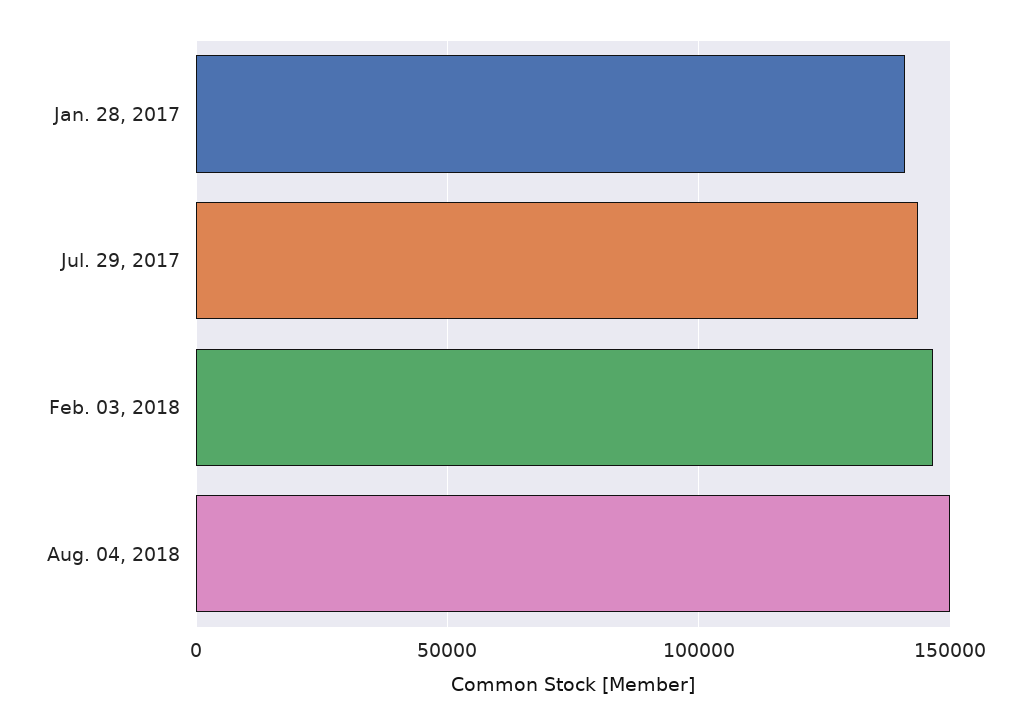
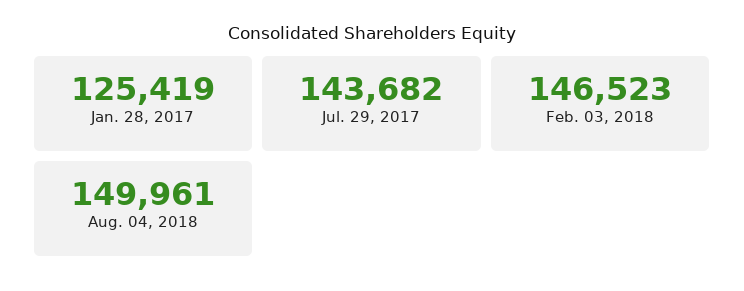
  {
-   "Jan. 28, 2017": 140000,
+   "Jan. 28, 2017": 125419,
    "Jul. 29, 2017": 143682,
    "Feb. 03, 2018": 146523,
    "Aug. 04, 2018": 149961
  }

